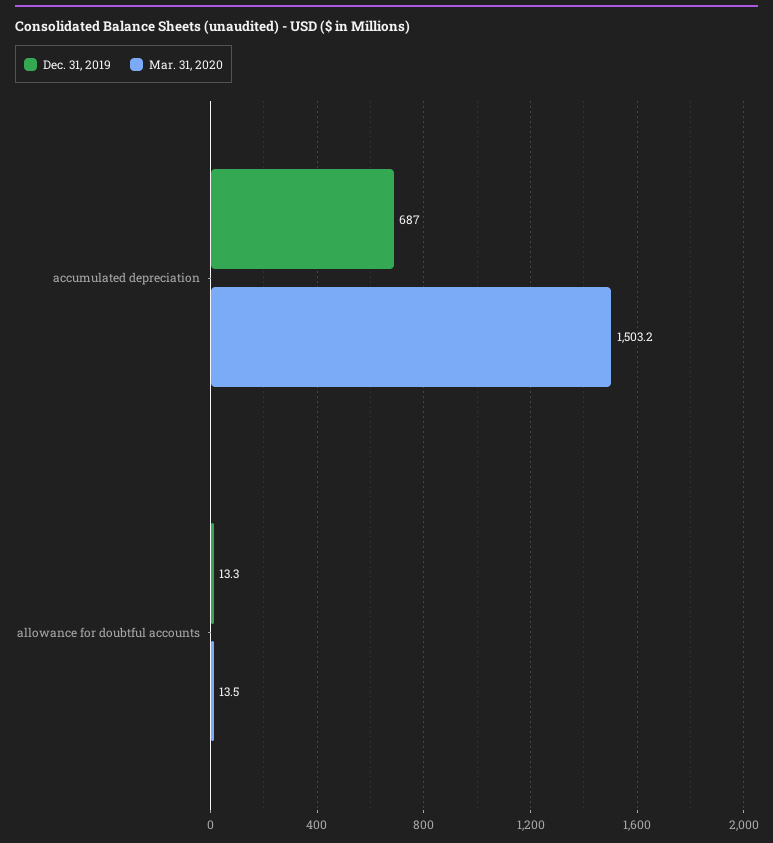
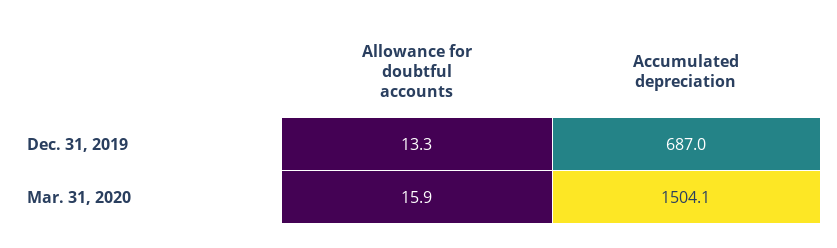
  {
    "Dec. 31, 2019": {
      "accumulated depreciation": 687,
      "allowance for doubtful accounts": 13.3
    },
    "Mar. 31, 2020": {
-     "accumulated depreciation": 1503.2,
+     "accumulated depreciation": 1504.1,
-     "allowance for doubtful accounts": 13.5
+     "allowance for doubtful accounts": 15.9
    }
  }

